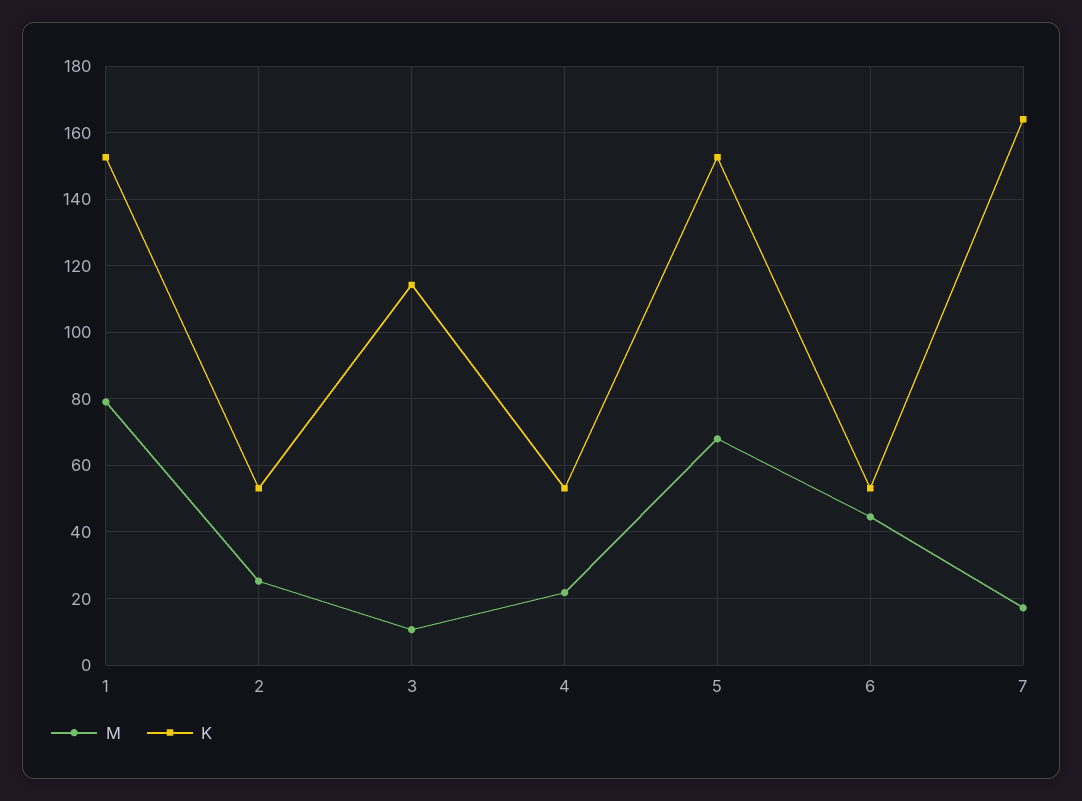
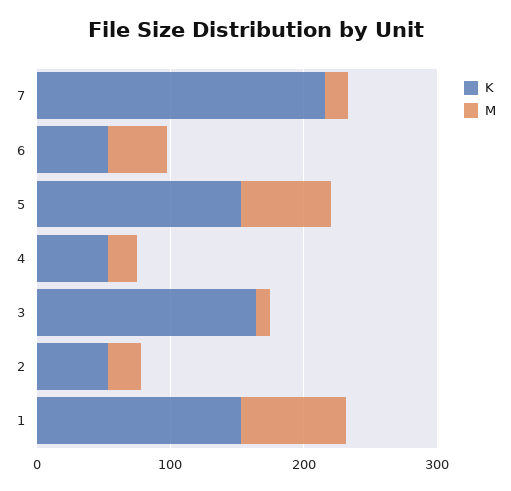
  {
    "M": {
      "1": 80,
      "2": 26,
      "3": 10,
      "4": 22,
      "5": 68,
      "6": 44,
      "7": 18
    },
    "K": {
      "1": 152,
      "2": 54,
-     "3": 114,
+     "3": 160,
      "4": 54,
      "5": 152,
      "6": 54,
-     "7": 164
+     "7": 220
    }
  }

